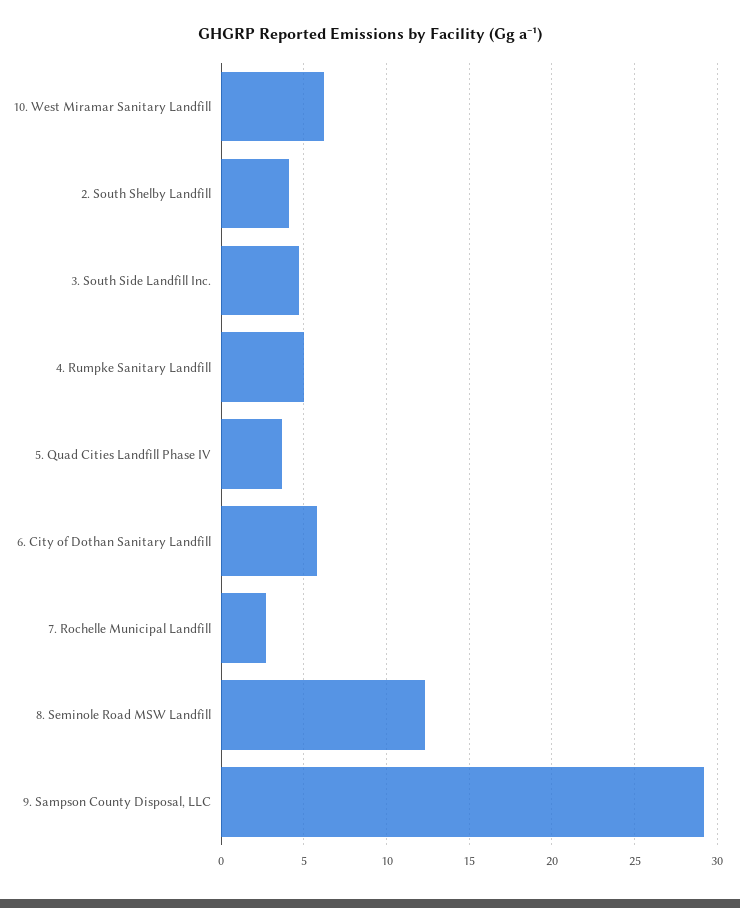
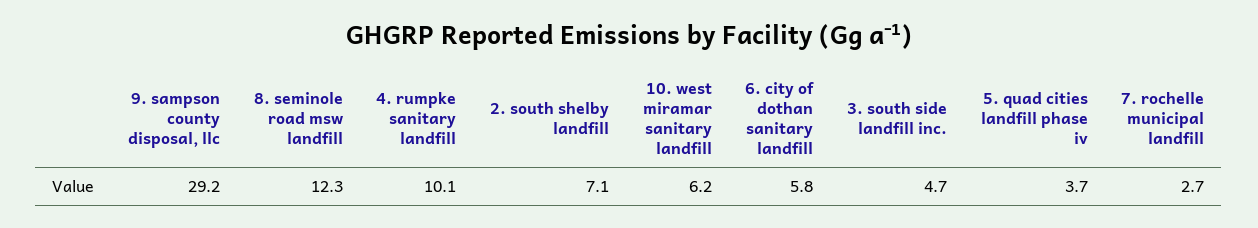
  {
    "10. West Miramar Sanitary Landfill": 6.2,
-   "2. South Shelby Landfill": 4,
+   "2. South Shelby Landfill": 7.1,
    "3. South Side Landfill Inc.": 4.7,
-   "4. Rumpke Sanitary Landfill": 5,
+   "4. Rumpke Sanitary Landfill": 10.1,
    "5. Quad Cities Landfill Phase IV": 3.7,
    "6. City of Dothan Sanitary Landfill": 5.8,
    "7. Rochelle Municipal Landfill": 2.7,
    "8. Seminole Road MSW Landfill": 12.3,
    "9. Sampson County Disposal, LLC": 29.2
  }

